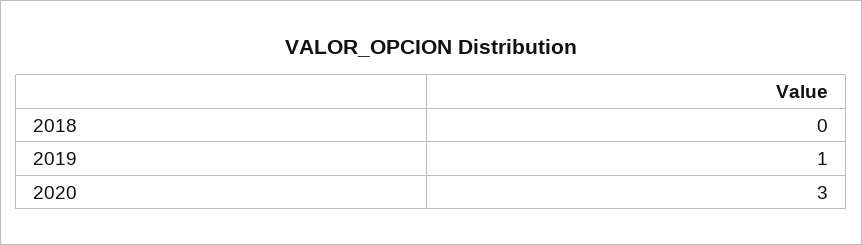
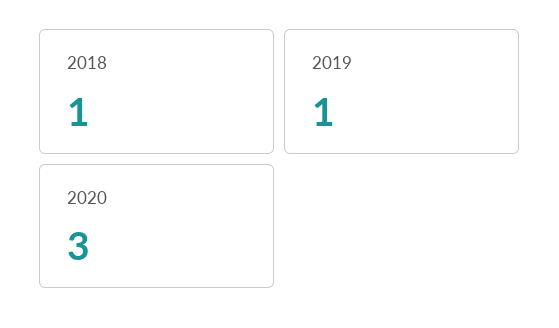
  {
-   "2018": 0,
+   "2018": 1,
    "2019": 1,
    "2020": 3
  }

